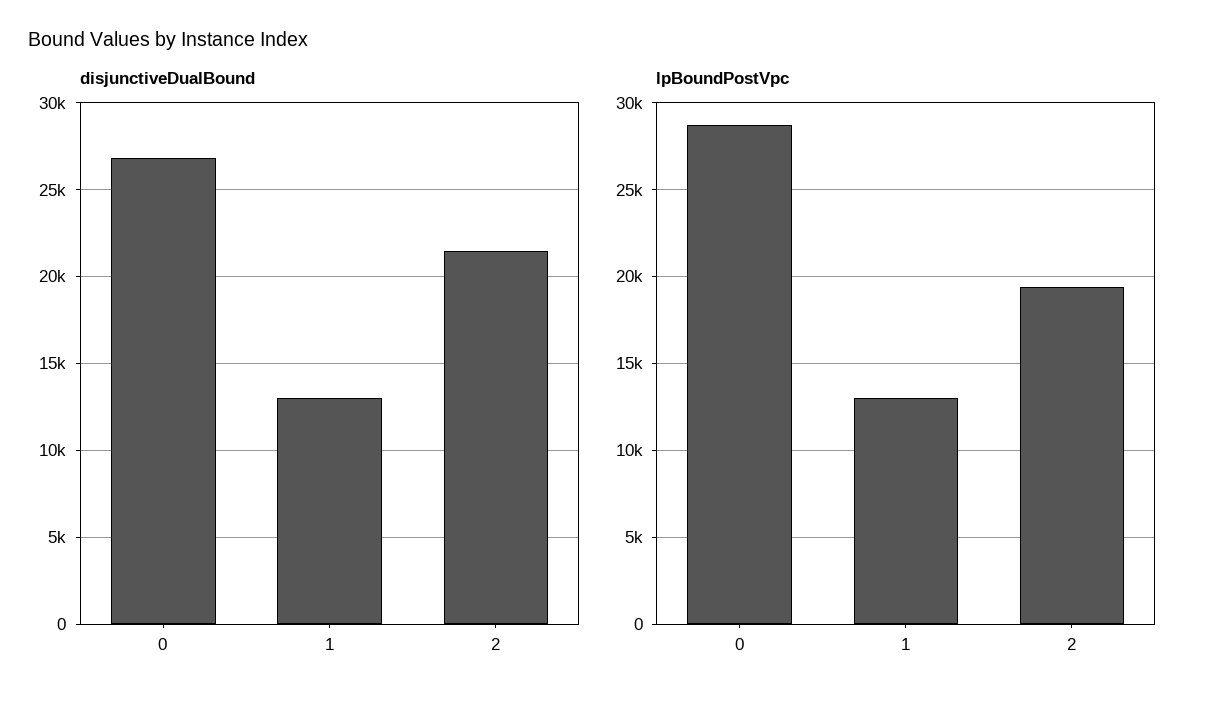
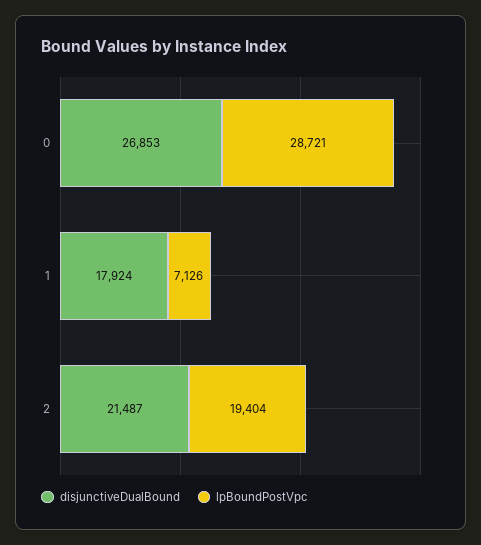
  {
    "disjunctiveDualBound": {
      "0": 26853,
-     "1": 13000,
+     "1": 17924,
      "2": 21487
    },
    "lpBoundPostVpc": {
      "0": 28721,
-     "1": 13000,
+     "1": 7126,
      "2": 19404
    }
  }

